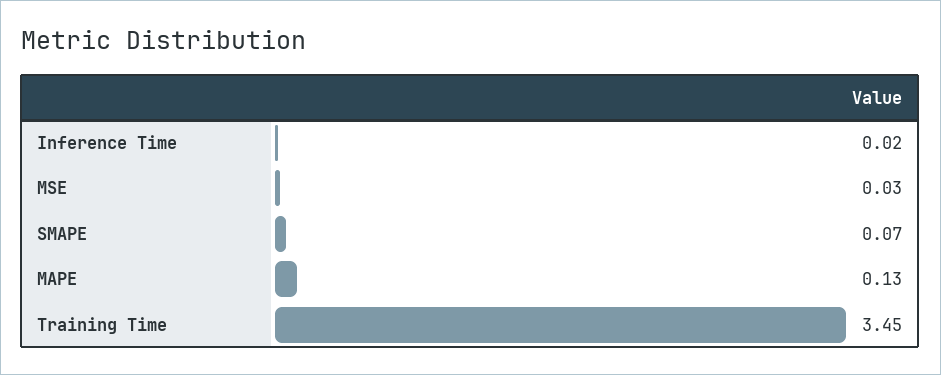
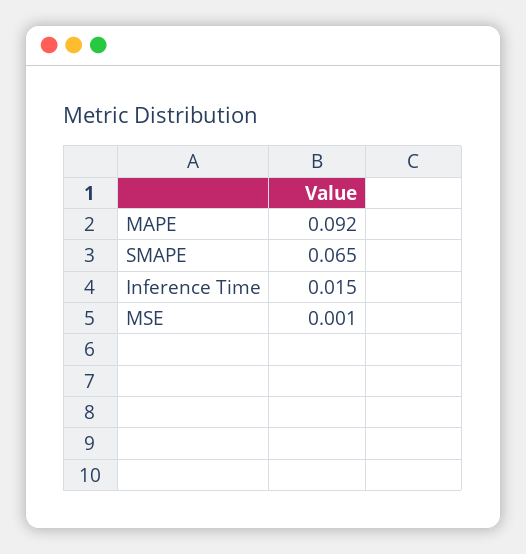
  {
    "Inference Time": 0.015,
-   "MSE": 0.03,
+   "MSE": 0.001,
    "SMAPE": 0.065,
-   "MAPE": 0.13,
+   "MAPE": 0.092
-   "Training Time": 3.45
  }

